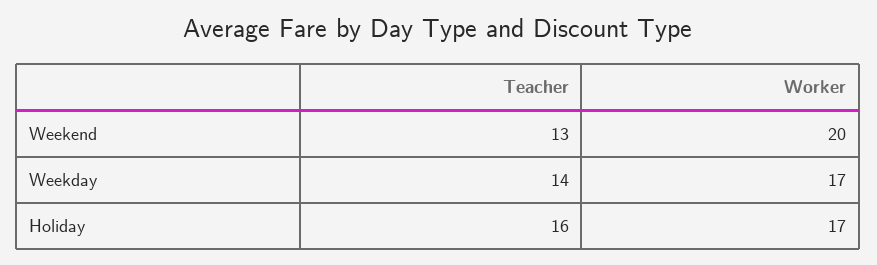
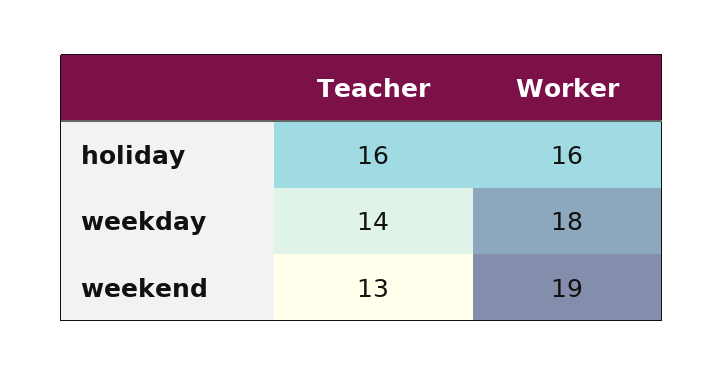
  {
    "Teacher": {
      "Weekend": 13,
      "Weekday": 14,
      "Holiday": 16
    },
    "Worker": {
-     "Weekend": 20,
+     "Weekend": 19,
-     "Weekday": 17,
+     "Weekday": 18,
-     "Holiday": 17
+     "Holiday": 16
    }
  }

